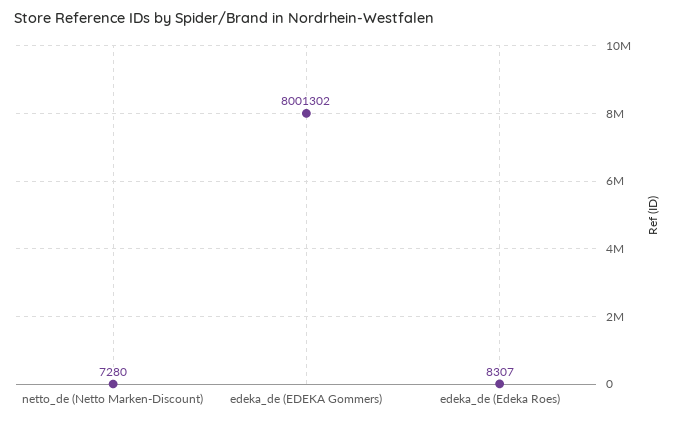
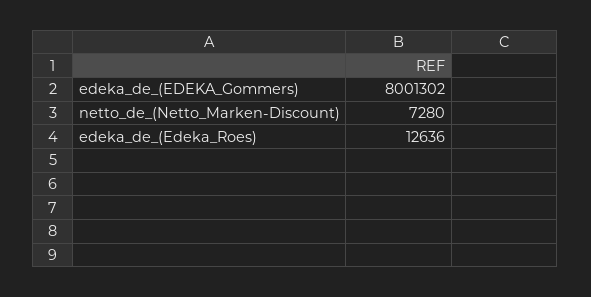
  {
    "netto_de (Netto Marken-Discount)": 7280,
    "edeka_de (EDEKA Gommers)": 8001302,
-   "edeka_de (Edeka Roes)": 8307
+   "edeka_de (Edeka Roes)": 12636
  }

